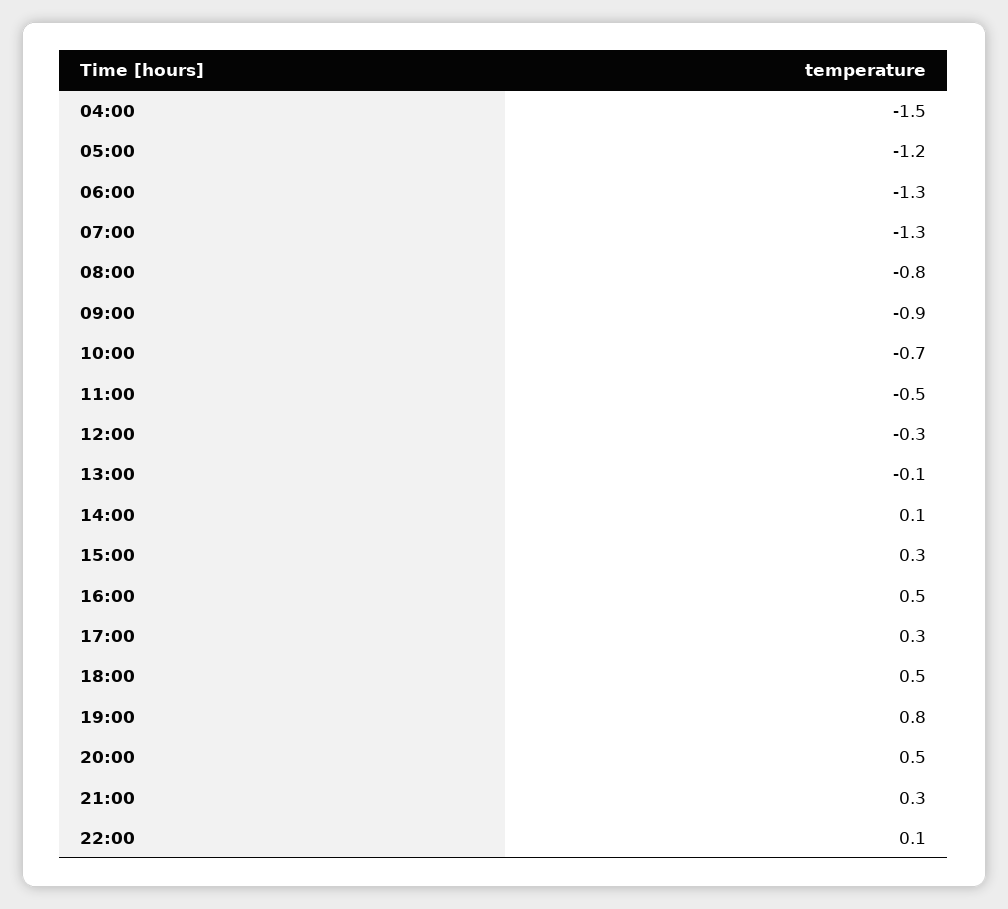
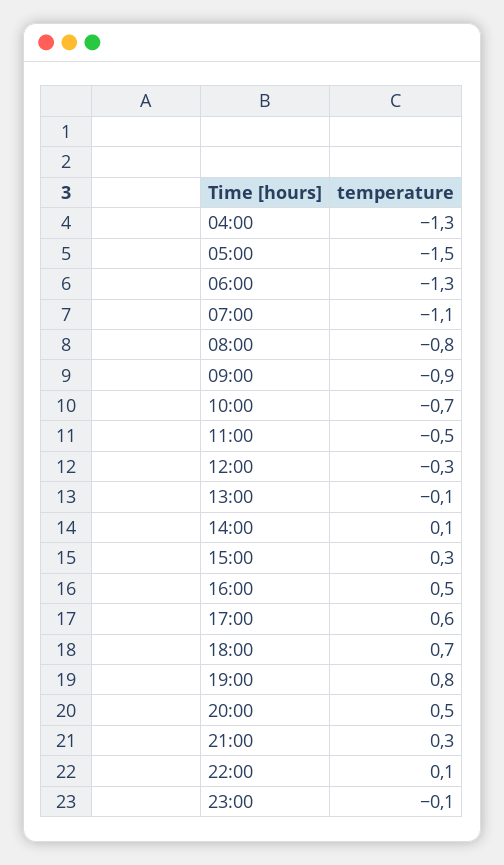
  {
-   "04:00": -1.5,
+   "04:00": -1.3,
-   "05:00": -1.2,
+   "05:00": -1.5,
    "06:00": -1.3,
-   "07:00": -1.3,
+   "07:00": -1.1,
    "08:00": -0.8,
    "09:00": -0.9,
    "10:00": -0.7,
    "11:00": -0.5,
    "12:00": -0.3,
    "13:00": -0.1,
    "14:00": 0.1,
    "15:00": 0.3,
    "16:00": 0.5,
-   "17:00": 0.3,
+   "17:00": 0.6,
-   "18:00": 0.5,
+   "18:00": 0.7,
    "19:00": 0.8,
    "20:00": 0.5,
    "21:00": 0.3,
-   "22:00": 0.1
+   "22:00": 0.1,
+   "23:00": -0.1
  }

